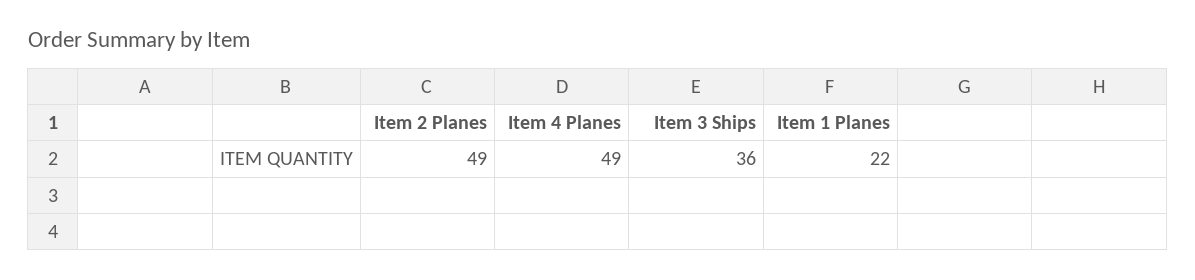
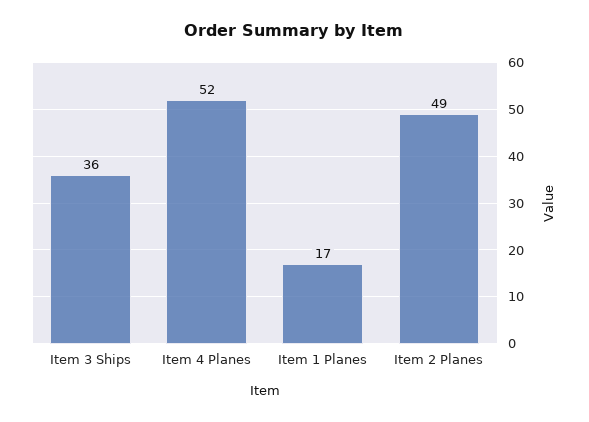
  {
    "Item 2 Planes": 49,
-   "Item 4 Planes": 49,
+   "Item 4 Planes": 52,
    "Item 3 Ships": 36,
-   "Item 1 Planes": 22
+   "Item 1 Planes": 17
  }

